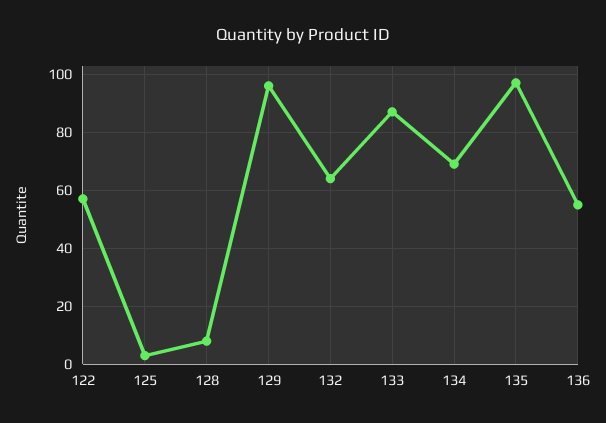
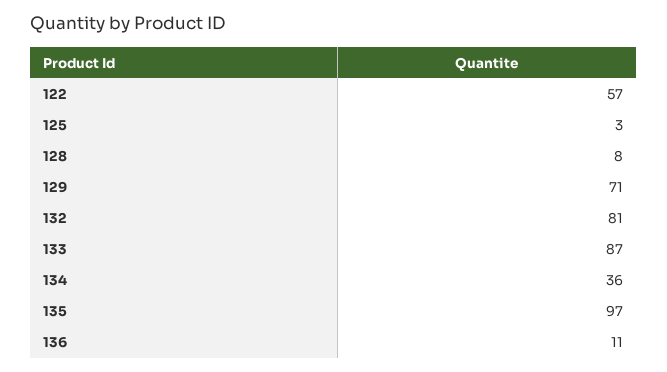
  {
    "122": 57,
    "125": 3,
    "128": 8,
-   "129": 95,
+   "129": 71,
-   "132": 65,
+   "132": 81,
    "133": 87,
-   "134": 70,
+   "134": 36,
    "135": 97,
-   "136": 55
+   "136": 11
  }

